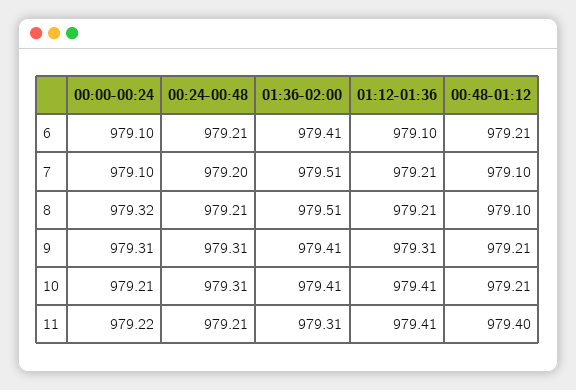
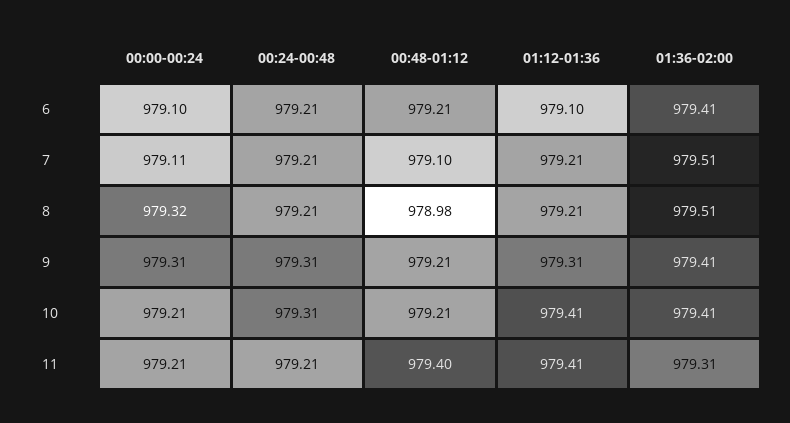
  {
    "00:00-00:24": {
      "6": 979.1,
-     "7": 979.1,
+     "7": 979.11,
      "8": 979.32,
      "9": 979.31,
      "10": 979.21,
-     "11": 979.22
+     "11": 979.21
    },
    "00:24-00:48": {
      "6": 979.21,
-     "7": 979.2,
+     "7": 979.21,
      "8": 979.21,
      "9": 979.31,
      "10": 979.31,
      "11": 979.21
    },
    "01:36-02:00": {
      "6": 979.41,
      "7": 979.51,
      "8": 979.51,
      "9": 979.41,
      "10": 979.41,
      "11": 979.31
    },
    "01:12-01:36": {
      "6": 979.1,
      "7": 979.21,
      "8": 979.21,
      "9": 979.31,
      "10": 979.41,
      "11": 979.41
    },
    "00:48-01:12": {
      "6": 979.21,
      "7": 979.1,
-     "8": 979.1,
+     "8": 978.98,
      "9": 979.21,
      "10": 979.21,
      "11": 979.4
    }
  }

